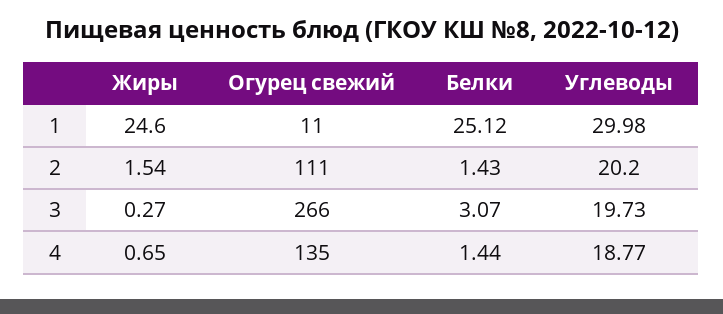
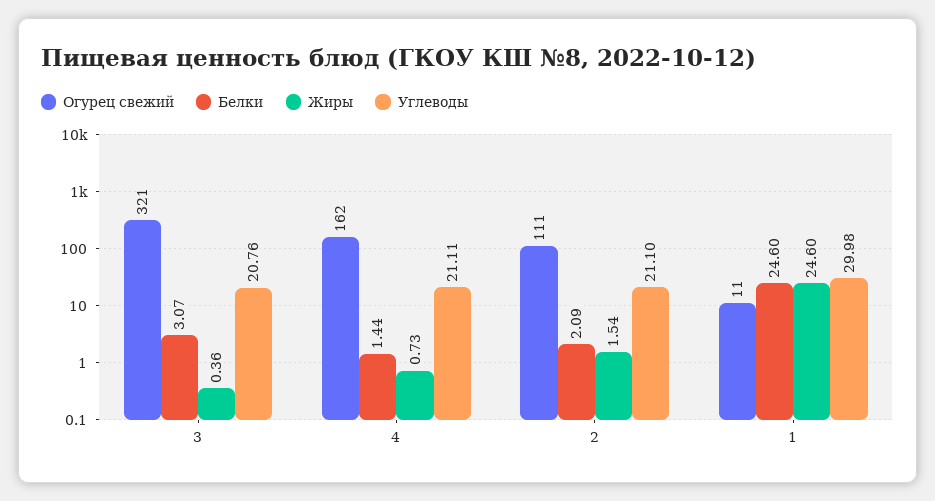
  {
    "Жиры": {
      "1": 24.6,
      "2": 1.54,
-     "3": 0.27,
+     "3": 0.36,
-     "4": 0.65
+     "4": 0.73
    },
    "Огурец свежий": {
      "1": 11,
      "2": 111,
-     "3": 266,
+     "3": 321,
-     "4": 135
+     "4": 162
    },
    "Белки": {
-     "1": 25.12,
+     "1": 24.6,
-     "2": 1.43,
+     "2": 2.09,
      "3": 3.07,
      "4": 1.44
    },
    "Углеводы": {
      "1": 29.98,
-     "2": 20.2,
+     "2": 21.1,
-     "3": 19.73,
+     "3": 20.76,
-     "4": 18.77
+     "4": 21.11
    }
  }

